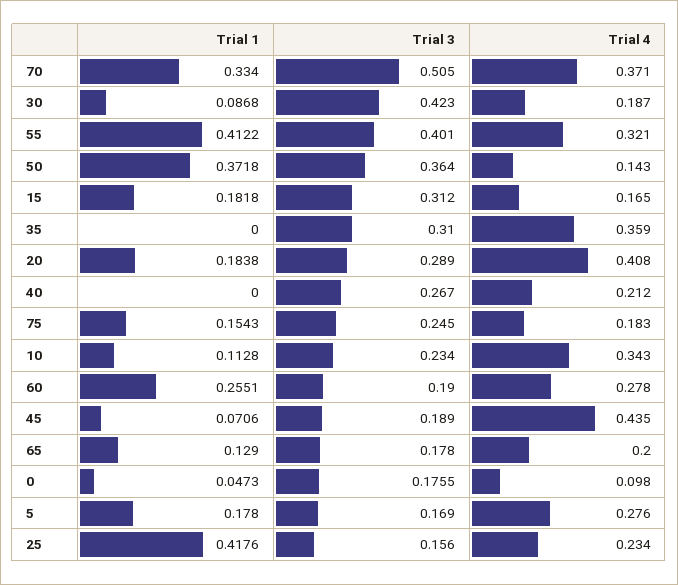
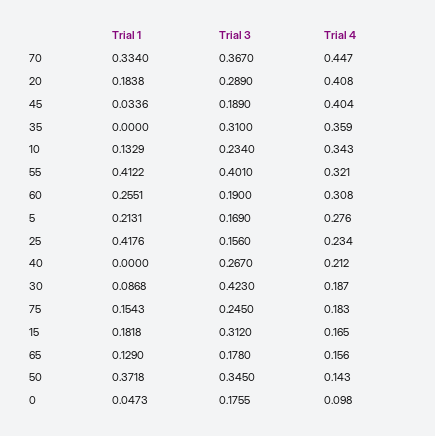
  {
    "Trial 1": {
      "70": 0.334,
      "30": 0.0868,
      "55": 0.4122,
      "50": 0.3718,
      "15": 0.1818,
      "35": 0,
      "20": 0.1838,
      "40": 0,
      "75": 0.1543,
-     "10": 0.1128,
+     "10": 0.1329,
      "60": 0.2551,
-     "45": 0.0706,
+     "45": 0.0336,
      "65": 0.129,
      "0": 0.0473,
-     "5": 0.178,
+     "5": 0.2131,
      "25": 0.4176
    },
    "Trial 3": {
-     "70": 0.505,
+     "70": 0.367,
      "30": 0.423,
      "55": 0.401,
-     "50": 0.364,
+     "50": 0.345,
      "15": 0.312,
      "35": 0.31,
      "20": 0.289,
      "40": 0.267,
      "75": 0.245,
      "10": 0.234,
      "60": 0.19,
      "45": 0.189,
      "65": 0.178,
      "0": 0.1755,
      "5": 0.169,
      "25": 0.156
    },
    "Trial 4": {
-     "70": 0.371,
+     "70": 0.447,
      "30": 0.187,
      "55": 0.321,
      "50": 0.143,
      "15": 0.165,
      "35": 0.359,
      "20": 0.408,
      "40": 0.212,
      "75": 0.183,
      "10": 0.343,
-     "60": 0.278,
+     "60": 0.308,
-     "45": 0.435,
+     "45": 0.404,
-     "65": 0.2,
+     "65": 0.156,
      "0": 0.098,
      "5": 0.276,
      "25": 0.234
    }
  }

